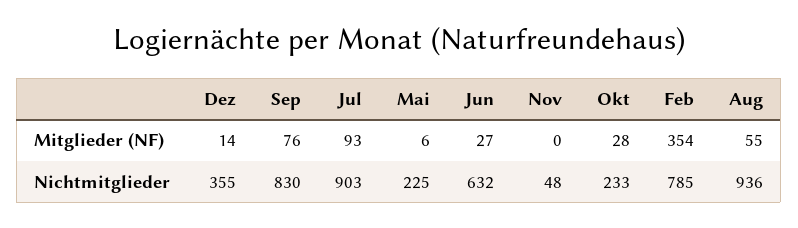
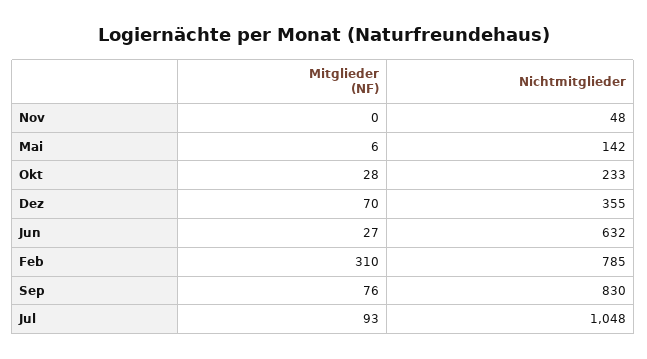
  {
    "Dez": {
-     "Mitglieder (NF)": 14,
+     "Mitglieder (NF)": 70,
      "Nichtmitglieder": 355
    },
    "Sep": {
      "Mitglieder (NF)": 76,
      "Nichtmitglieder": 830
    },
    "Jul": {
      "Mitglieder (NF)": 93,
-     "Nichtmitglieder": 903
+     "Nichtmitglieder": 1048
    },
    "Mai": {
      "Mitglieder (NF)": 6,
-     "Nichtmitglieder": 225
+     "Nichtmitglieder": 142
    },
    "Jun": {
      "Mitglieder (NF)": 27,
      "Nichtmitglieder": 632
    },
    "Nov": {
      "Mitglieder (NF)": 0,
      "Nichtmitglieder": 48
    },
    "Okt": {
      "Mitglieder (NF)": 28,
      "Nichtmitglieder": 233
    },
    "Feb": {
-     "Mitglieder (NF)": 354,
+     "Mitglieder (NF)": 310,
      "Nichtmitglieder": 785
-   },
+   }
-   "Aug": {
-     "Mitglieder (NF)": 55,
-     "Nichtmitglieder": 936
-   }
  }

